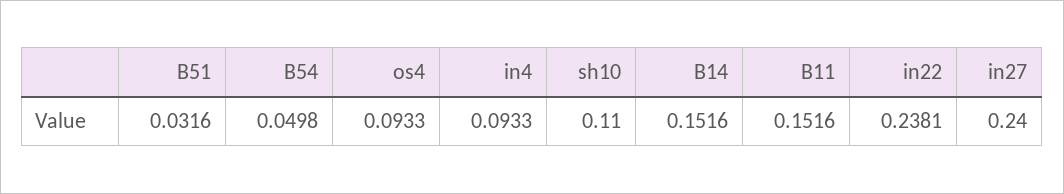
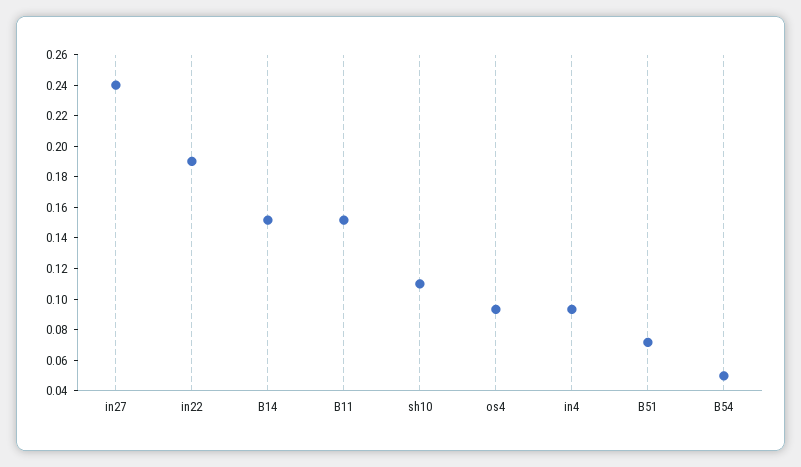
  {
-   "B51": 0.0316,
+   "B51": 0.07,
    "B54": 0.0498,
    "os4": 0.0933,
    "in4": 0.0933,
    "sh10": 0.11,
    "B14": 0.1516,
    "B11": 0.1516,
-   "in22": 0.2381,
+   "in22": 0.19,
    "in27": 0.24
  }

